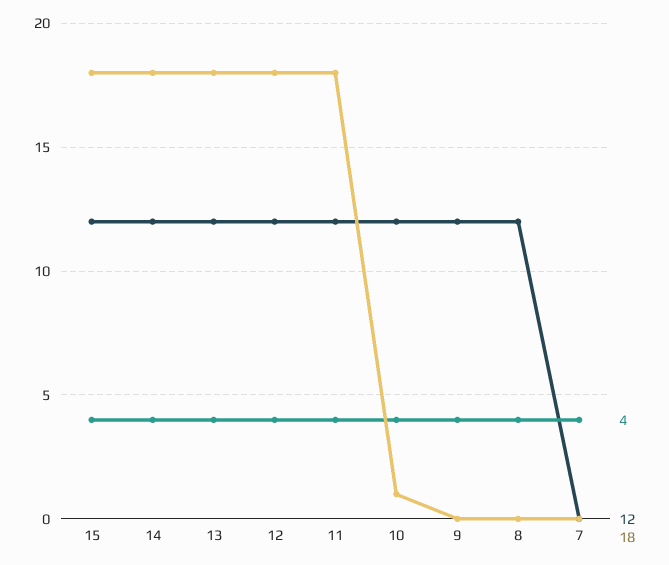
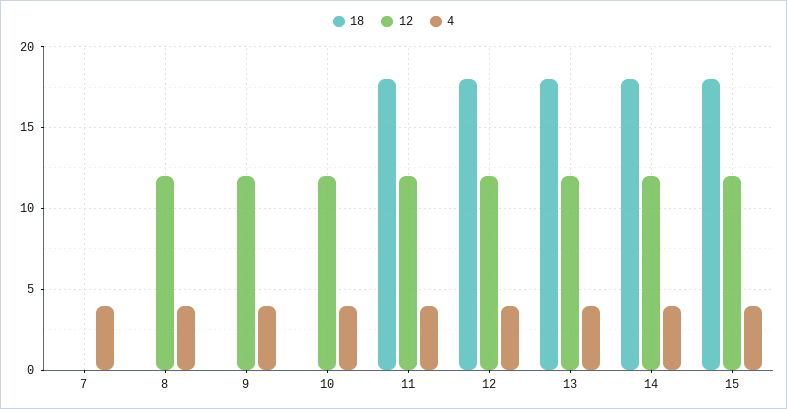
  {
    "4": {
      "15": 4,
      "14": 4,
      "13": 4,
      "12": 4,
      "11": 4,
      "10": 4,
      "9": 4,
      "8": 4,
      "7": 4
    },
    "12": {
      "15": 12,
      "14": 12,
      "13": 12,
      "12": 12,
      "11": 12,
      "10": 12,
      "9": 12,
      "8": 12,
      "7": 0
    },
    "18": {
      "15": 18,
      "14": 18,
      "13": 18,
      "12": 18,
      "11": 18,
-     "10": 1,
+     "10": 0,
      "9": 0,
      "8": 0,
      "7": 0
    }
  }

